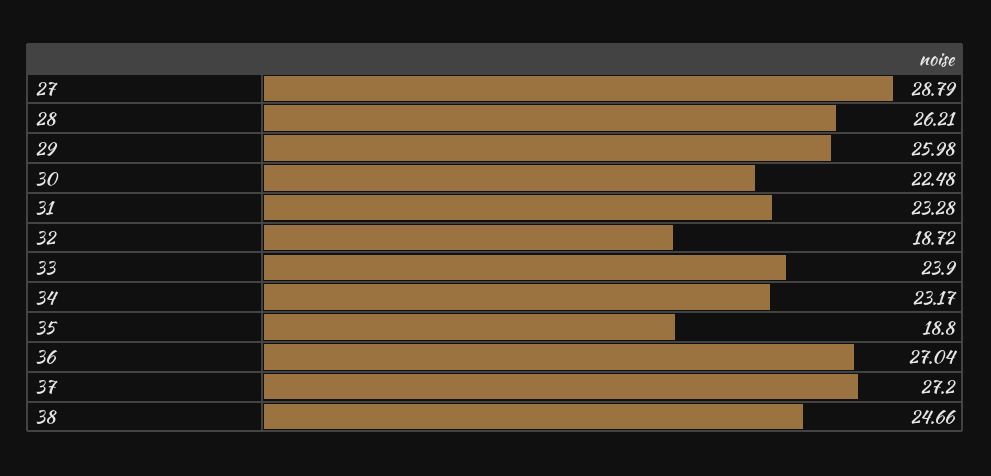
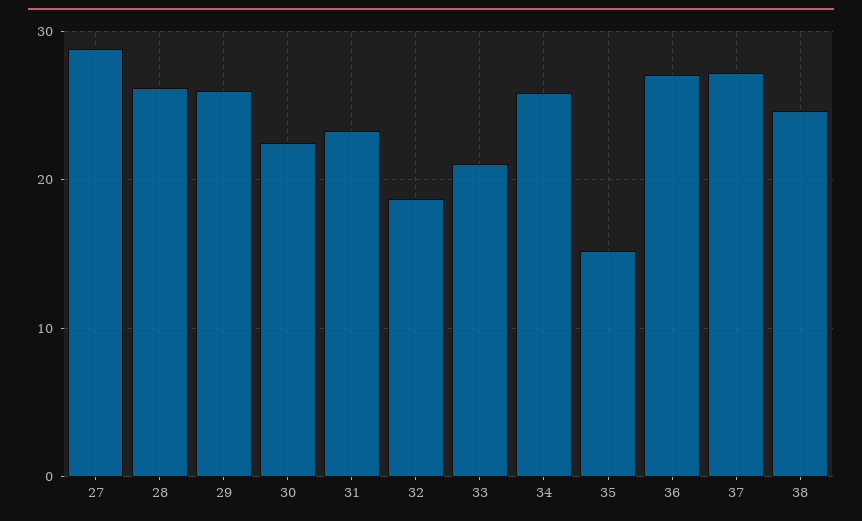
  {
    "27": 28.79,
    "28": 26.21,
    "29": 25.98,
    "30": 22.48,
    "31": 23.28,
    "32": 18.72,
-   "33": 23.9,
+   "33": 21,
-   "34": 23.17,
+   "34": 26,
-   "35": 18.8,
+   "35": 15,
    "36": 27.04,
    "37": 27.2,
    "38": 24.66
  }

